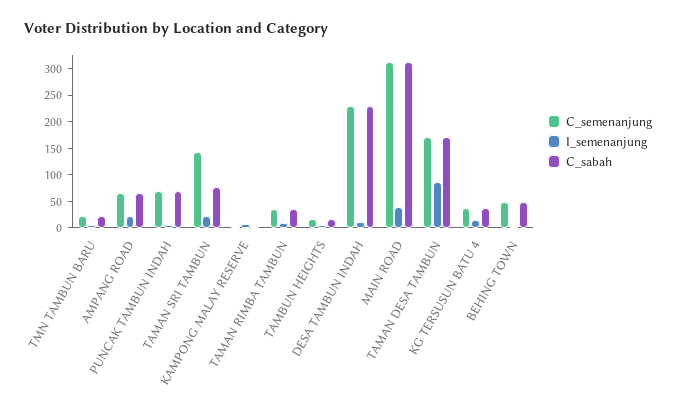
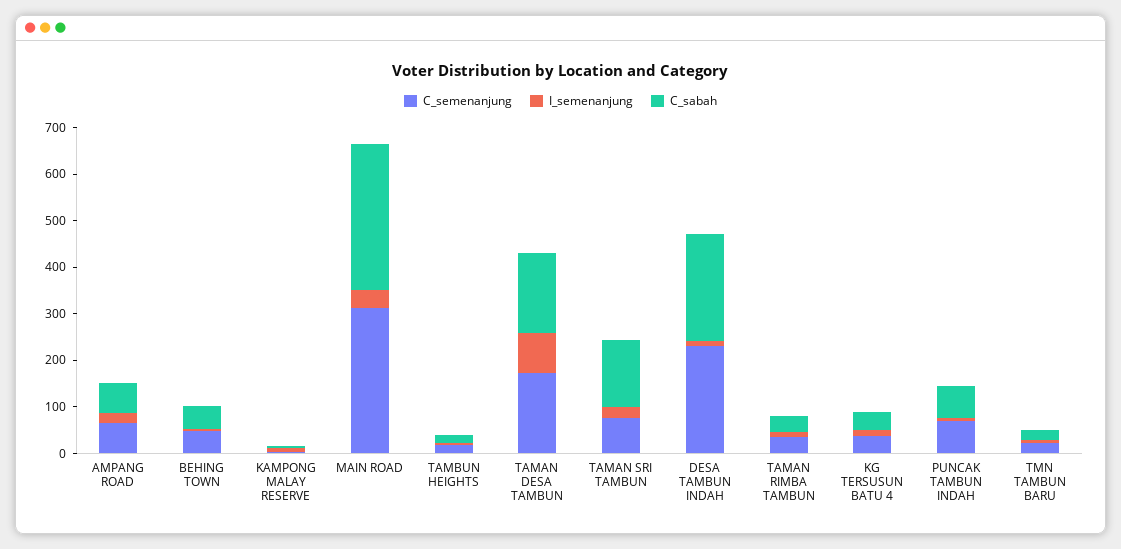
  {
    "C_semenanjung": {
      "TMN TAMBUN BARU": 20,
      "AMPANG ROAD": 60,
      "PUNCAK TAMBUN INDAH": 60,
-     "TAMAN SRI TAMBUN": 150,
+     "TAMAN SRI TAMBUN": 80,
      "KAMPONG MALAY RESERVE": 0,
      "TAMAN RIMBA TAMBUN": 40,
      "TAMBUN HEIGHTS": 20,
      "DESA TAMBUN INDAH": 240,
      "MAIN ROAD": 320,
      "TAMAN DESA TAMBUN": 180,
      "KG TERSUSUN BATU 4": 40,
      "BEHING TOWN": 40
    },
    "I_semenanjung": {
      "TMN TAMBUN BARU": 0,
      "AMPANG ROAD": 20,
      "PUNCAK TAMBUN INDAH": 0,
      "TAMAN SRI TAMBUN": 20,
      "KAMPONG MALAY RESERVE": 0,
      "TAMAN RIMBA TAMBUN": 20,
      "TAMBUN HEIGHTS": 0,
      "DESA TAMBUN INDAH": 20,
      "MAIN ROAD": 40,
      "TAMAN DESA TAMBUN": 80,
      "KG TERSUSUN BATU 4": 20,
      "BEHING TOWN": 0
    },
    "C_sabah": {
      "TMN TAMBUN BARU": 20,
      "AMPANG ROAD": 60,
      "PUNCAK TAMBUN INDAH": 60,
-     "TAMAN SRI TAMBUN": 75,
+     "TAMAN SRI TAMBUN": 140,
      "KAMPONG MALAY RESERVE": 0,
      "TAMAN RIMBA TAMBUN": 40,
      "TAMBUN HEIGHTS": 20,
      "DESA TAMBUN INDAH": 240,
      "MAIN ROAD": 320,
      "TAMAN DESA TAMBUN": 180,
      "KG TERSUSUN BATU 4": 40,
      "BEHING TOWN": 40
    }
  }

